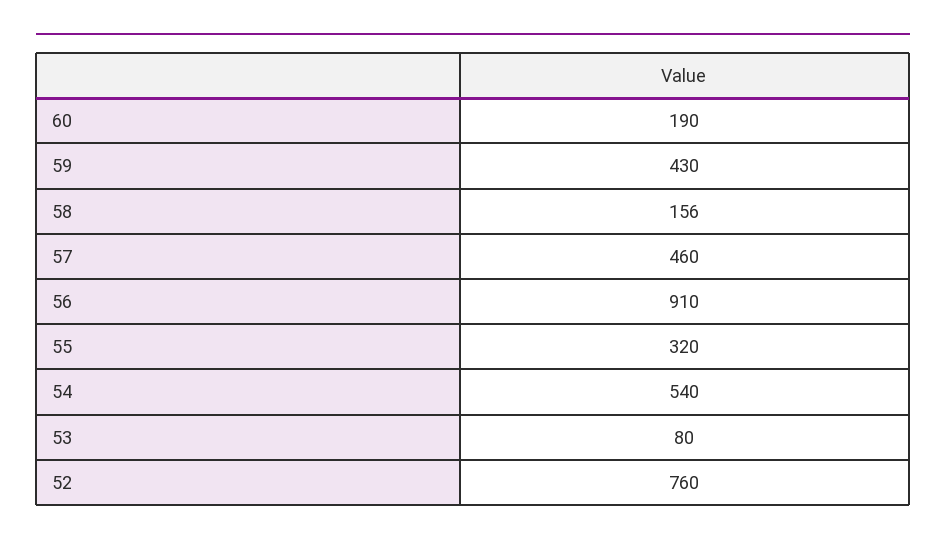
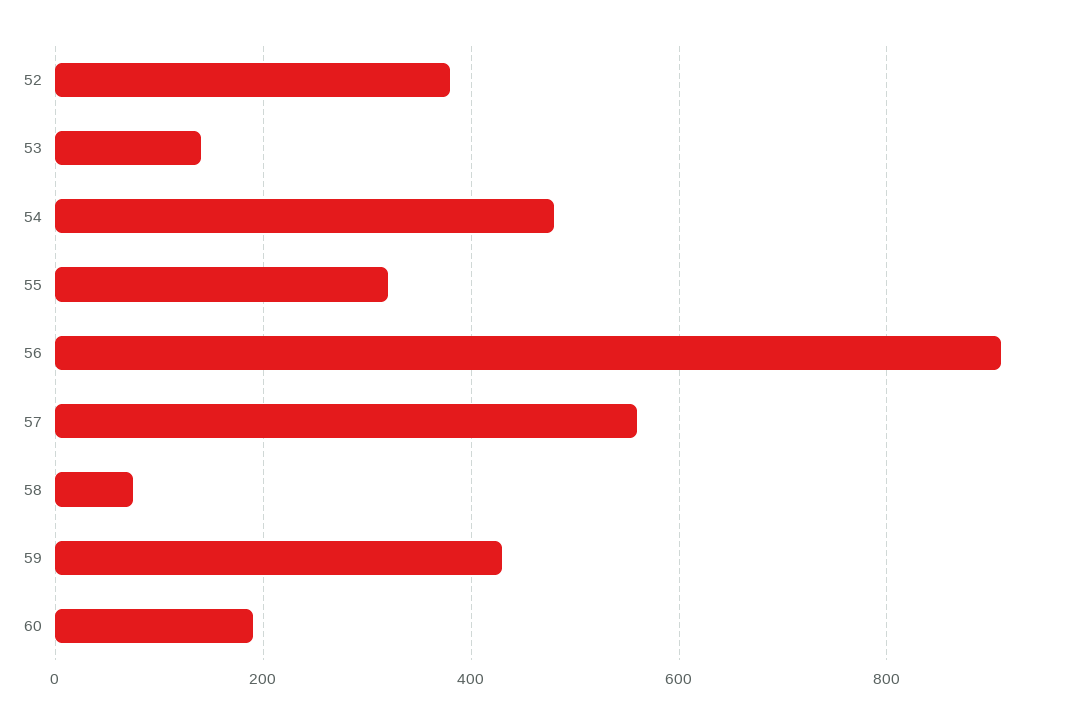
  {
    "60": 190,
    "59": 430,
-   "58": 156,
+   "58": 80,
-   "57": 460,
+   "57": 560,
    "56": 910,
    "55": 320,
-   "54": 540,
+   "54": 480,
-   "53": 80,
+   "53": 140,
-   "52": 760
+   "52": 380
  }

